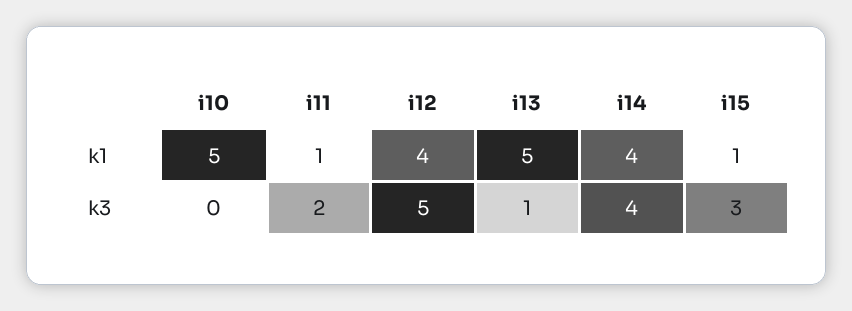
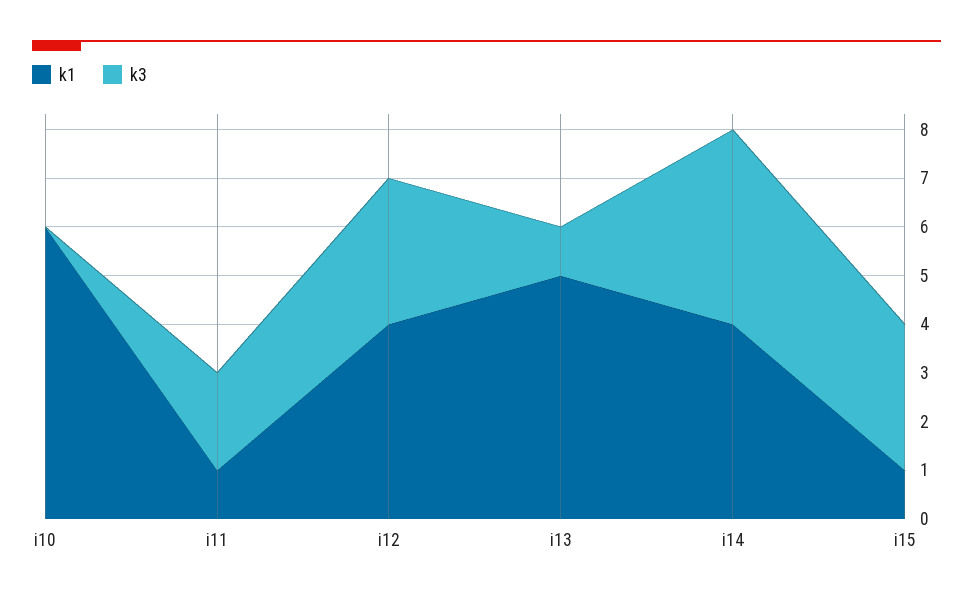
  {
    "k1": {
-     "i10": 5,
+     "i10": 6,
      "i11": 1,
      "i12": 4,
      "i13": 5,
      "i14": 4,
      "i15": 1
    },
    "k3": {
      "i10": 0,
      "i11": 2,
-     "i12": 5,
+     "i12": 3,
      "i13": 1,
      "i14": 4,
      "i15": 3
    }
  }

